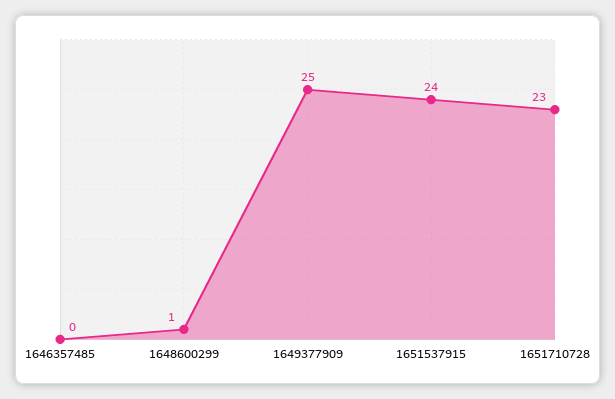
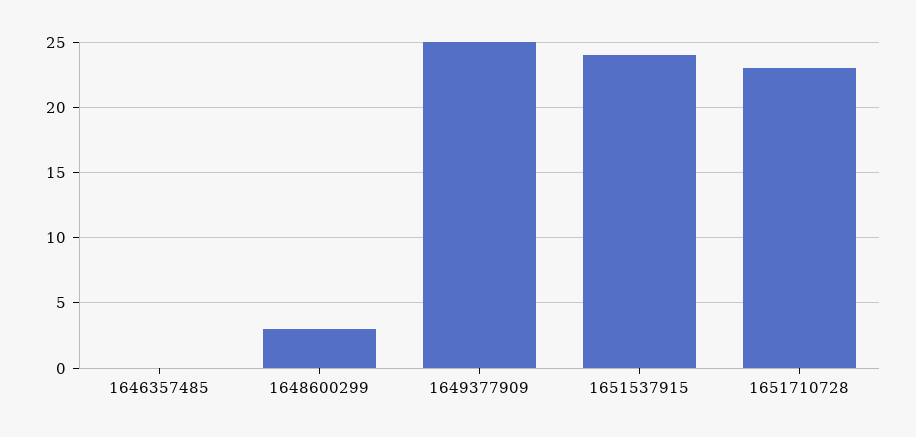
  {
    "1646357485": 0,
-   "1648600299": 1,
+   "1648600299": 3,
    "1649377909": 25,
    "1651537915": 24,
    "1651710728": 23
  }

